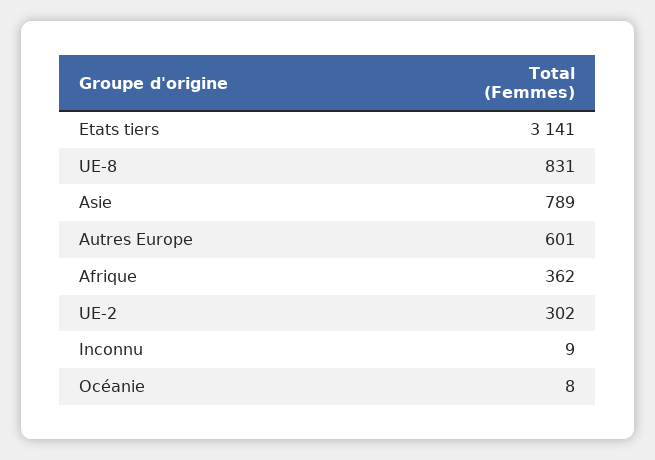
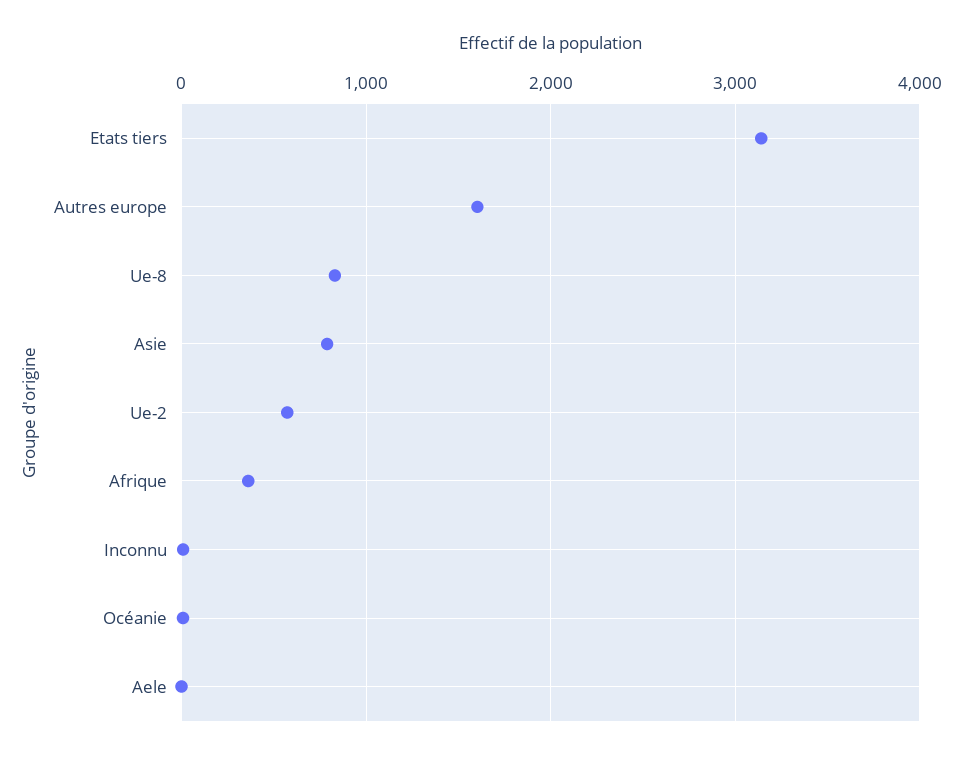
  {
    "Etats tiers": 3141,
    "UE-8": 831,
    "Asie": 789,
-   "Autres Europe": 601,
+   "Autres Europe": 1600,
    "Afrique": 362,
-   "UE-2": 302,
+   "UE-2": 600,
    "Inconnu": 9,
-   "Océanie": 8
+   "Océanie": 8,
+   "Aele": 0
  }

